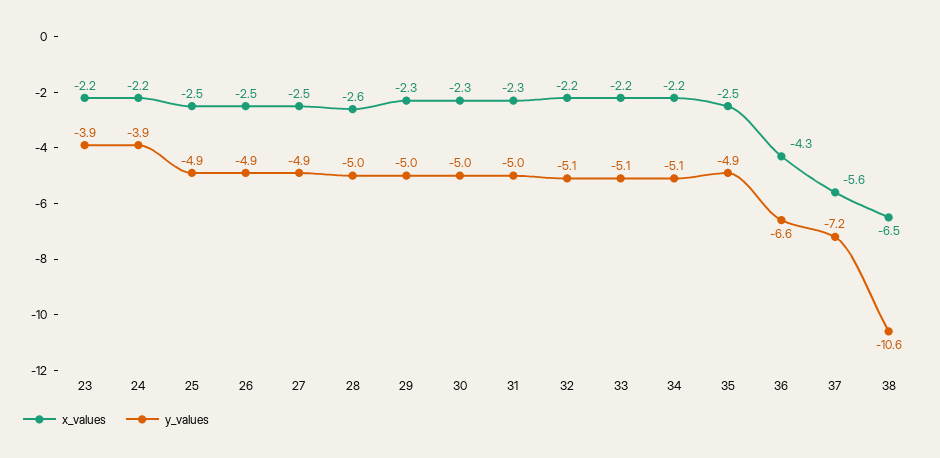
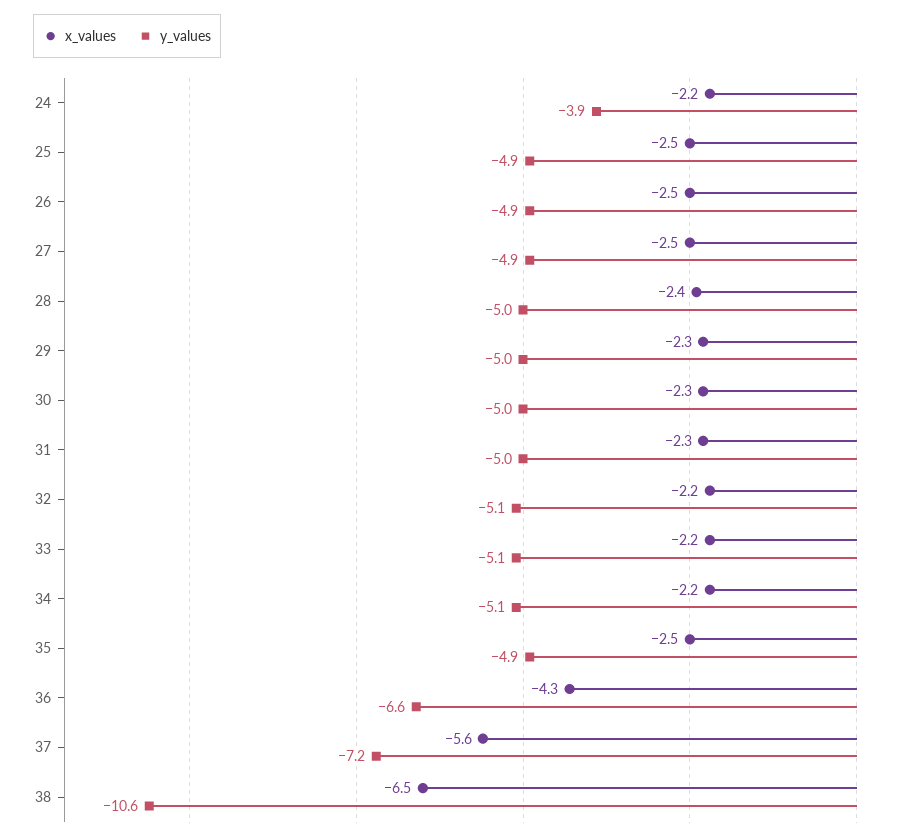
  {
    "x_values": {
-     "23": -2.2,
      "24": -2.2,
      "25": -2.5,
      "26": -2.5,
      "27": -2.5,
-     "28": -2.6,
+     "28": -2.4,
      "29": -2.3,
      "30": -2.3,
      "31": -2.3,
      "32": -2.2,
      "33": -2.2,
      "34": -2.2,
      "35": -2.5,
      "36": -4.3,
      "37": -5.6,
      "38": -6.5
    },
    "y_values": {
-     "23": -3.9,
      "24": -3.9,
      "25": -4.9,
      "26": -4.9,
      "27": -4.9,
      "28": -5,
      "29": -5,
      "30": -5,
      "31": -5,
      "32": -5.1,
      "33": -5.1,
      "34": -5.1,
      "35": -4.9,
      "36": -6.6,
      "37": -7.2,
      "38": -10.6
    }
  }

